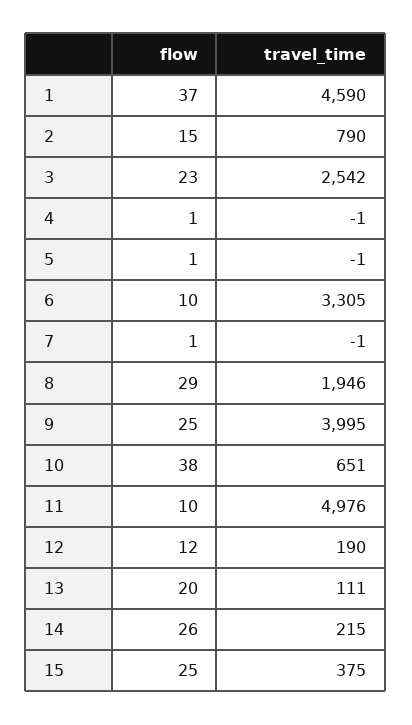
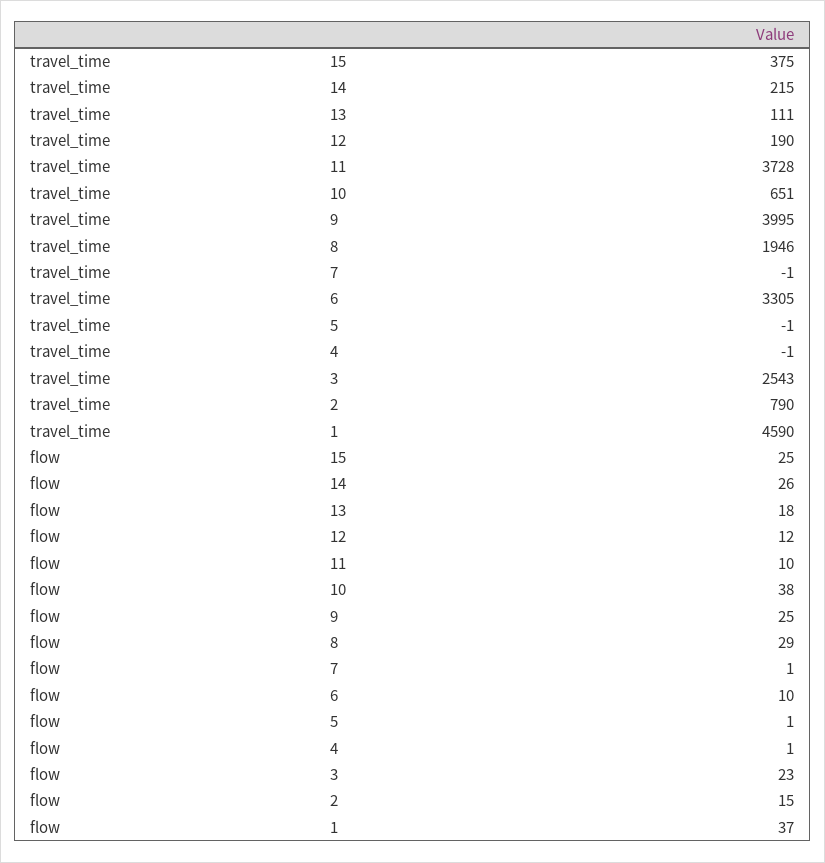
  {
    "flow": {
      "1": 37,
      "2": 15,
      "3": 23,
      "4": 1,
      "5": 1,
      "6": 10,
      "7": 1,
      "8": 29,
      "9": 25,
      "10": 38,
      "11": 10,
      "12": 12,
-     "13": 20,
+     "13": 18,
      "14": 26,
      "15": 25
    },
    "travel_time": {
      "1": 4590,
      "2": 790,
-     "3": 2542,
+     "3": 2543,
      "4": -1,
      "5": -1,
      "6": 3305,
      "7": -1,
      "8": 1946,
      "9": 3995,
      "10": 651,
-     "11": 4976,
+     "11": 3728,
      "12": 190,
      "13": 111,
      "14": 215,
      "15": 375
    }
  }

